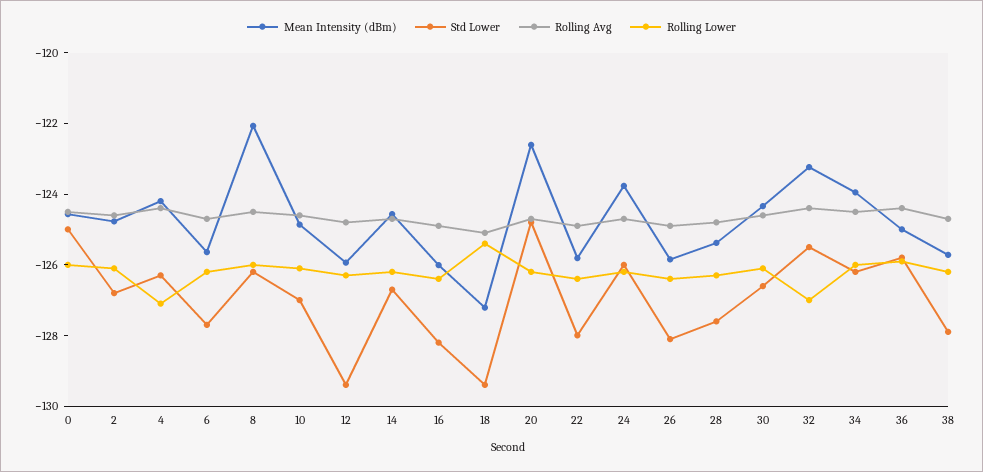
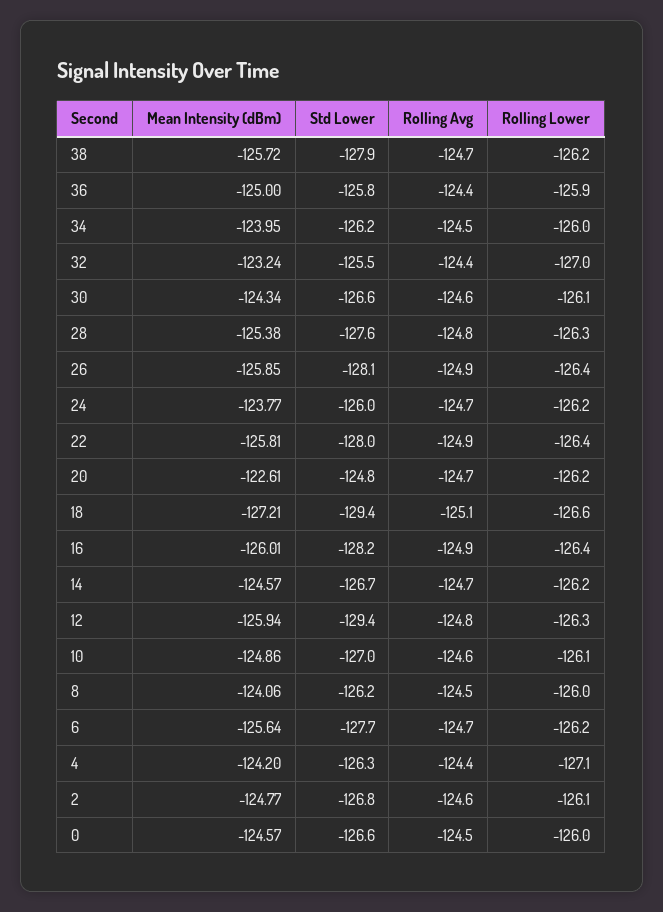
  {
    "Mean Intensity (dBm)": {
      "0": -124.57,
      "2": -124.77,
      "4": -124.2,
      "6": -125.64,
-     "8": -122,
+     "8": -124.06,
      "10": -124.86,
      "12": -125.94,
      "14": -124.57,
      "16": -126.01,
      "18": -127.21,
      "20": -122.61,
      "22": -125.81,
      "24": -123.77,
      "26": -125.85,
      "28": -125.38,
      "30": -124.34,
      "32": -123.24,
      "34": -123.95,
      "36": -125,
      "38": -125.72
    },
    "Std Lower": {
-     "0": -125,
+     "0": -126.6,
      "2": -126.8,
      "4": -126.3,
      "6": -127.7,
      "8": -126.2,
      "10": -127,
      "12": -129.4,
      "14": -126.7,
      "16": -128.2,
      "18": -129.4,
      "20": -124.8,
      "22": -128,
      "24": -126,
      "26": -128.1,
      "28": -127.6,
      "30": -126.6,
      "32": -125.5,
      "34": -126.2,
      "36": -125.8,
      "38": -127.9
    },
    "Rolling Avg": {
      "0": -124.5,
      "2": -124.6,
      "4": -124.4,
      "6": -124.7,
      "8": -124.5,
      "10": -124.6,
      "12": -124.8,
      "14": -124.7,
      "16": -124.9,
      "18": -125.1,
      "20": -124.7,
      "22": -124.9,
      "24": -124.7,
      "26": -124.9,
      "28": -124.8,
      "30": -124.6,
      "32": -124.4,
      "34": -124.5,
      "36": -124.4,
      "38": -124.7
    },
    "Rolling Lower": {
      "0": -126,
      "2": -126.1,
      "4": -127.1,
      "6": -126.2,
      "8": -126,
      "10": -126.1,
      "12": -126.3,
      "14": -126.2,
      "16": -126.4,
-     "18": -125.5,
+     "18": -126.6,
      "20": -126.2,
      "22": -126.4,
      "24": -126.2,
      "26": -126.4,
      "28": -126.3,
      "30": -126.1,
      "32": -127,
      "34": -126,
      "36": -125.9,
      "38": -126.2
    }
  }

